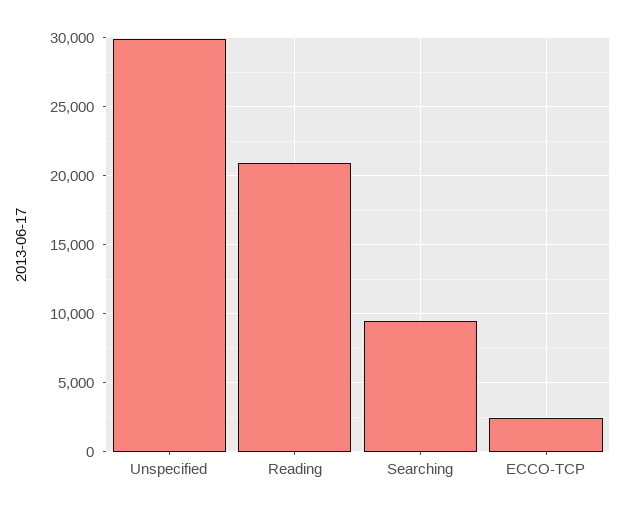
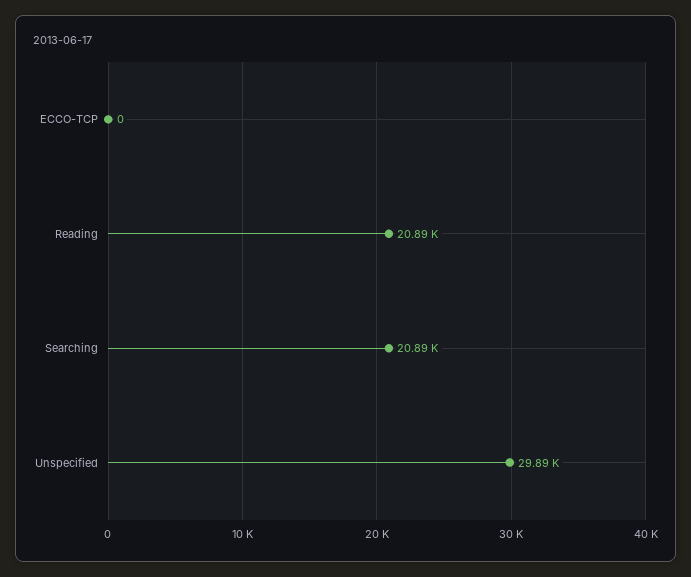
  {
    "Unspecified": 29890,
    "Reading": 20890,
-   "Searching": 9500,
+   "Searching": 20890,
-   "ECCO-TCP": 2500
+   "ECCO-TCP": 0
  }

